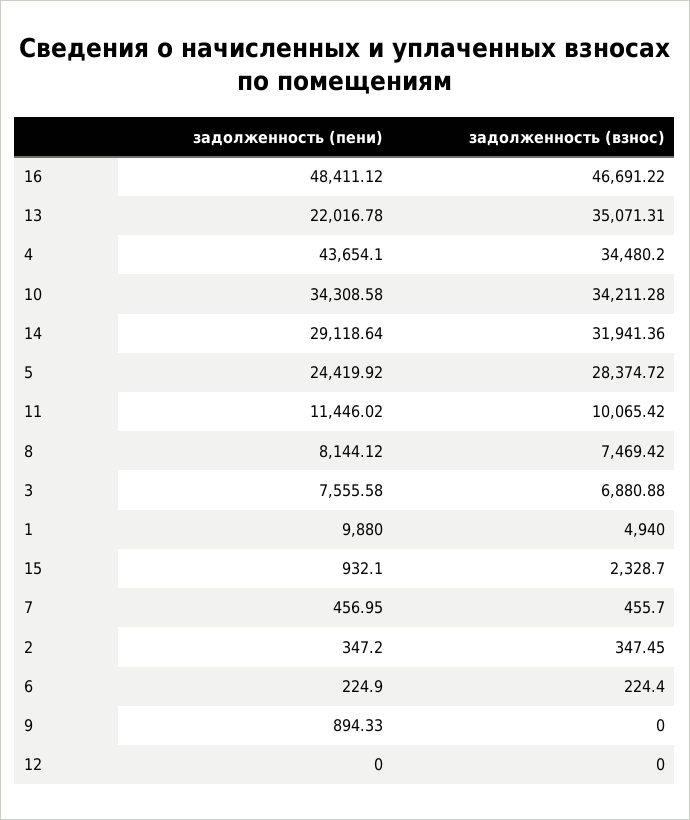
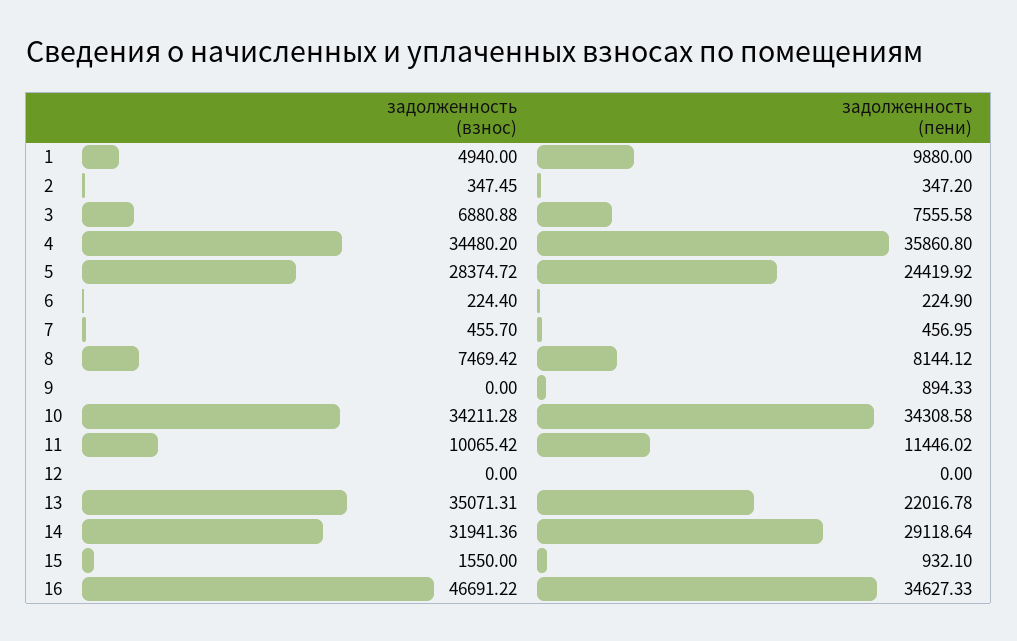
  {
    "задолженность (пени)": {
-     "16": 48411.12,
+     "16": 34627.33,
      "13": 22016.78,
-     "4": 43654.1,
+     "4": 35860.8,
      "10": 34308.58,
      "14": 29118.64,
      "5": 24419.92,
      "11": 11446.02,
      "8": 8144.12,
      "3": 7555.58,
      "1": 9880,
      "15": 932.1,
      "7": 456.95,
      "2": 347.2,
      "6": 224.9,
      "9": 894.33,
      "12": 0
    },
    "задолженность (взнос)": {
      "16": 46691.22,
      "13": 35071.31,
      "4": 34480.2,
      "10": 34211.28,
      "14": 31941.36,
      "5": 28374.72,
      "11": 10065.42,
      "8": 7469.42,
      "3": 6880.88,
      "1": 4940,
-     "15": 2328.7,
+     "15": 1550,
      "7": 455.7,
      "2": 347.45,
      "6": 224.4,
      "9": 0,
      "12": 0
    }
  }

